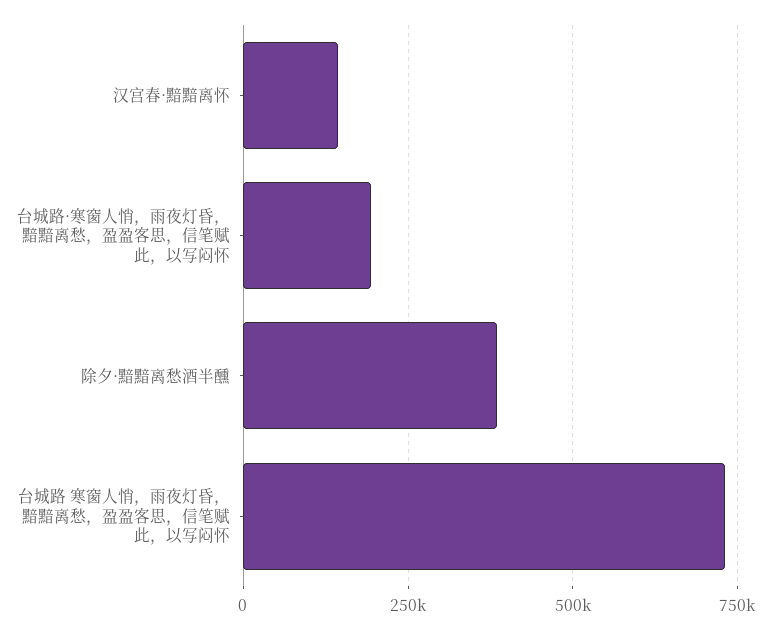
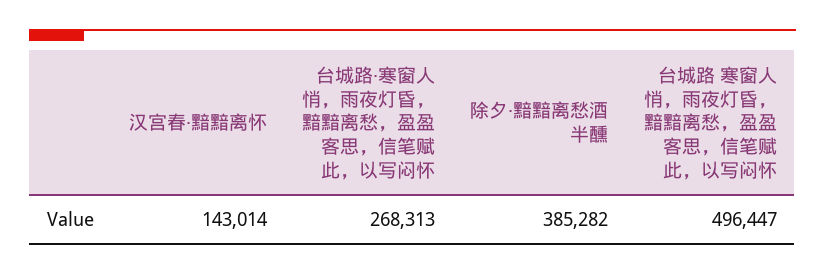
  {
    "汉宫春·黯黯离怀": 143014,
-   "台城路·寒窗人悄，雨夜灯昏，黯黯离愁，盈盈客思，信笔赋此，以写闷怀": 200000,
+   "台城路·寒窗人悄，雨夜灯昏，黯黯离愁，盈盈客思，信笔赋此，以写闷怀": 268313,
    "除夕·黯黯离愁酒半醺": 385282,
-   "台城路 寒窗人悄，雨夜灯昏，黯黯离愁，盈盈客思，信笔赋此，以写闷怀": 725000
+   "台城路 寒窗人悄，雨夜灯昏，黯黯离愁，盈盈客思，信笔赋此，以写闷怀": 496447
  }

